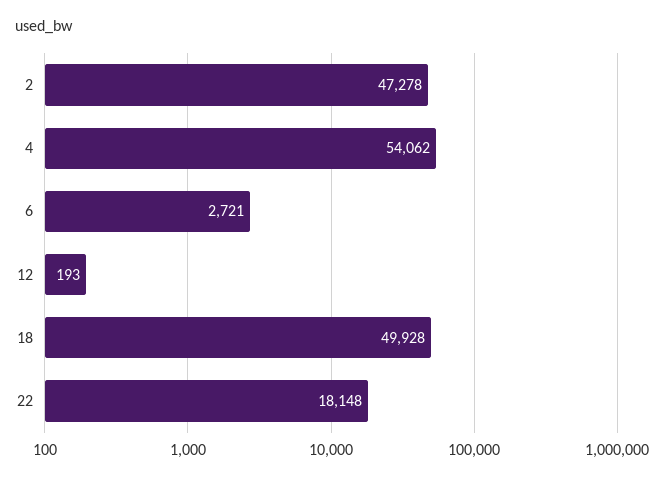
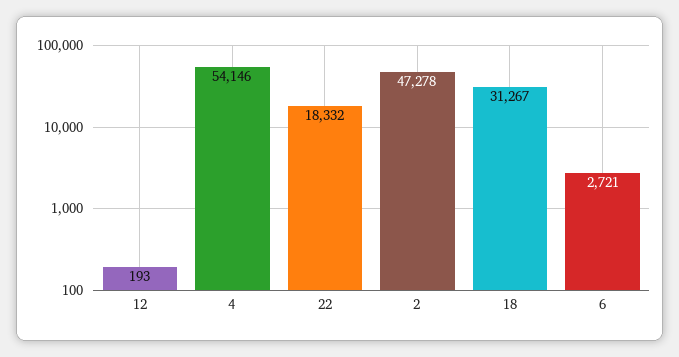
  {
    "2": 47278,
-   "4": 54062,
+   "4": 54146,
    "6": 2721,
    "12": 193,
-   "18": 49928,
+   "18": 31267,
-   "22": 18148
+   "22": 18332
  }

